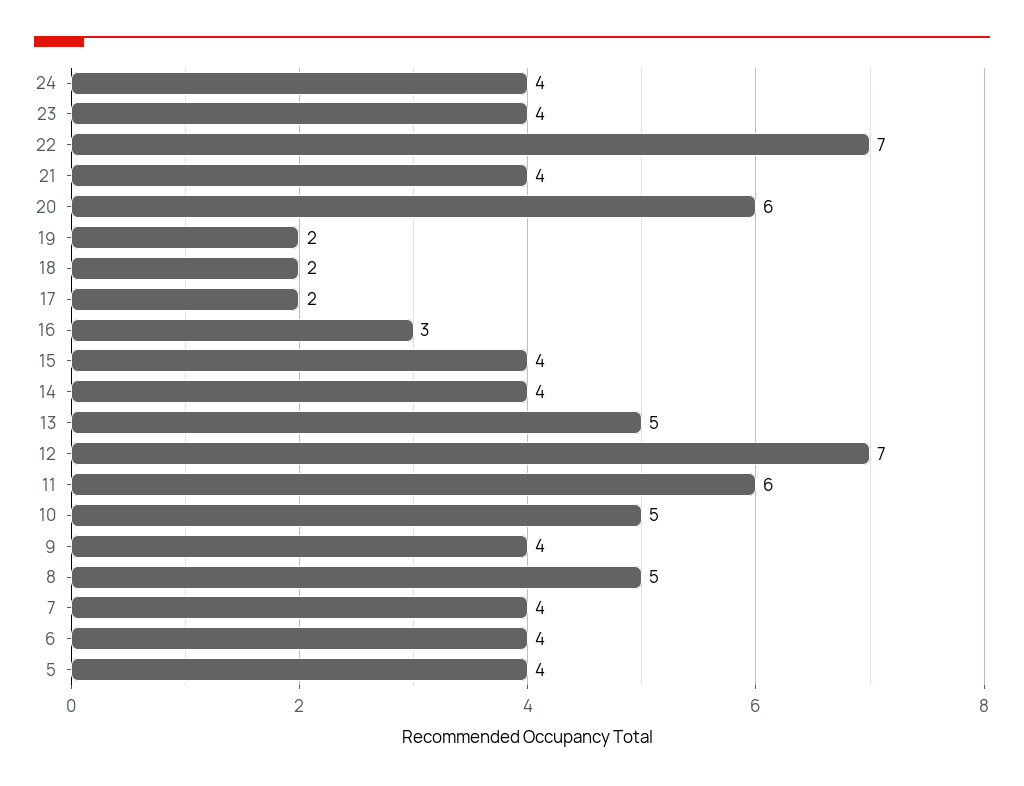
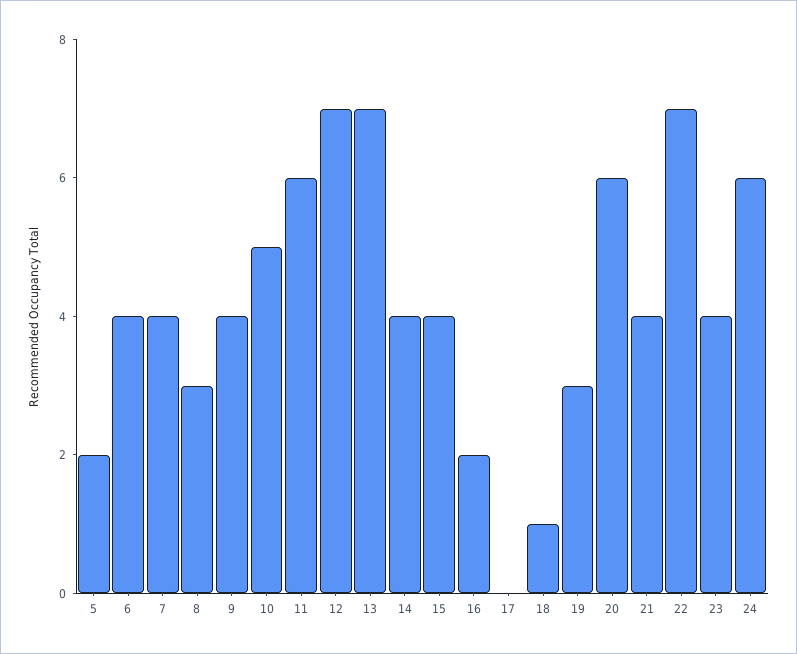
  {
-   "24": 4,
+   "24": 6,
    "23": 4,
    "22": 7,
    "21": 4,
    "20": 6,
-   "19": 2,
+   "19": 3,
-   "18": 2,
+   "18": 1,
-   "17": 2,
+   "17": 0,
-   "16": 3,
+   "16": 2,
    "15": 4,
    "14": 4,
-   "13": 5,
+   "13": 7,
    "12": 7,
    "11": 6,
    "10": 5,
    "9": 4,
-   "8": 5,
+   "8": 3,
    "7": 4,
    "6": 4,
-   "5": 4
+   "5": 2
  }

